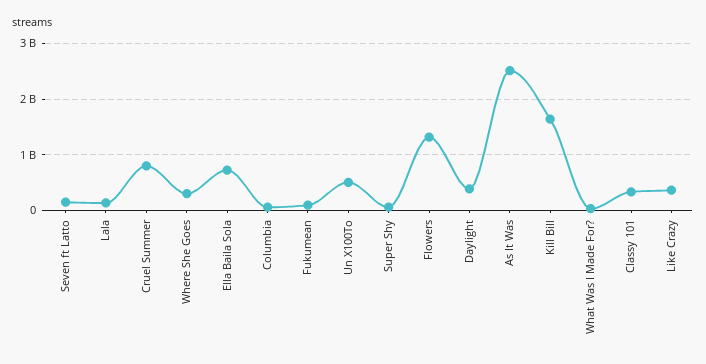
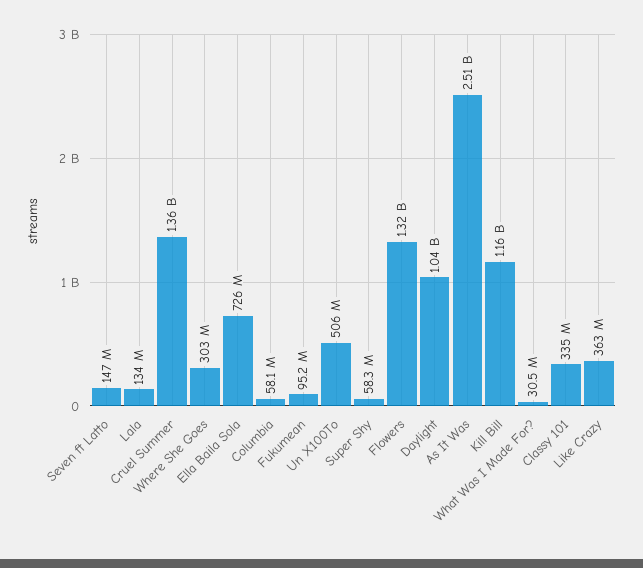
  {
    "Seven ft Latto": 147000000,
    "Lala": 134000000,
-   "Cruel Summer": 800000000,
+   "Cruel Summer": 1360000000,
    "Where She Goes": 303000000,
    "Ella Baila Sola": 726000000,
    "Columbia": 58100000,
    "Fukumean": 95200000,
    "Un X100To": 506000000,
    "Super Shy": 58300000,
    "Flowers": 1320000000,
-   "Daylight": 400000000,
+   "Daylight": 1040000000,
    "As It Was": 2510000000,
-   "Kill Bill": 1600000000,
+   "Kill Bill": 1160000000,
    "What Was I Made For?": 30500000,
    "Classy 101": 335000000,
    "Like Crazy": 363000000
  }

